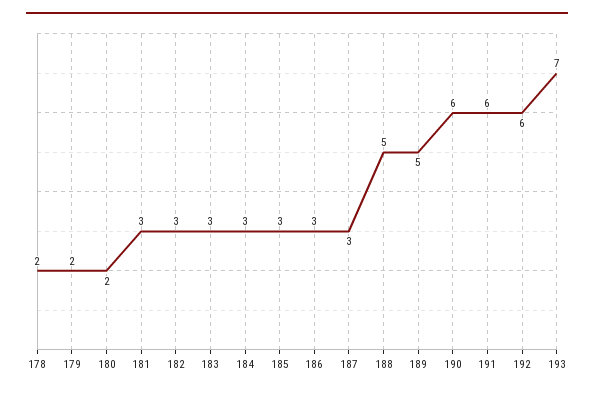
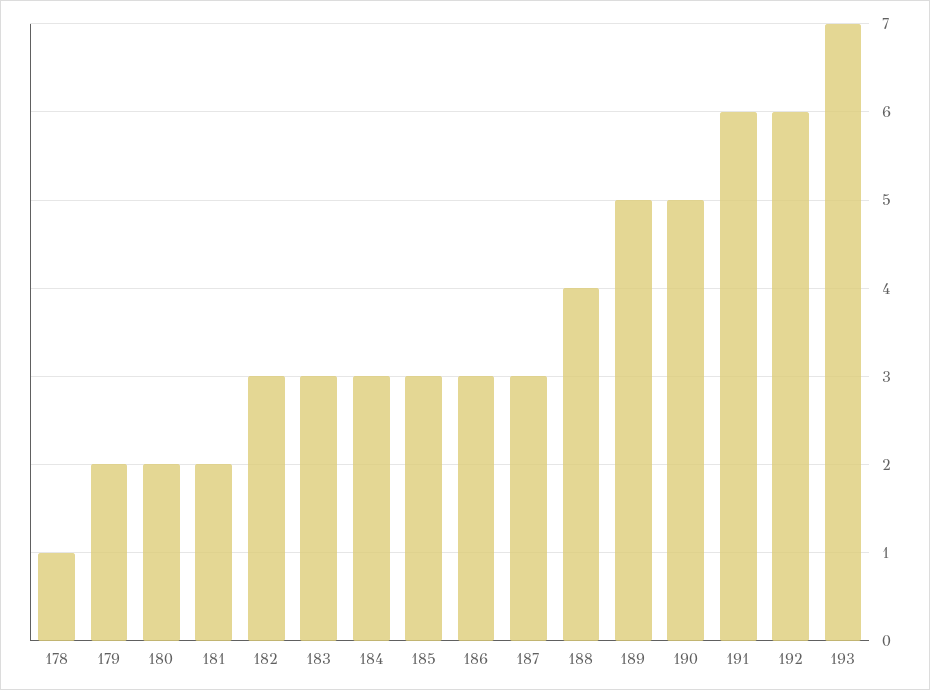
  {
-   "178": 2,
+   "178": 1,
    "179": 2,
    "180": 2,
-   "181": 3,
+   "181": 2,
    "182": 3,
    "183": 3,
    "184": 3,
    "185": 3,
    "186": 3,
    "187": 3,
-   "188": 5,
+   "188": 4,
    "189": 5,
-   "190": 6,
+   "190": 5,
    "191": 6,
    "192": 6,
    "193": 7
  }

